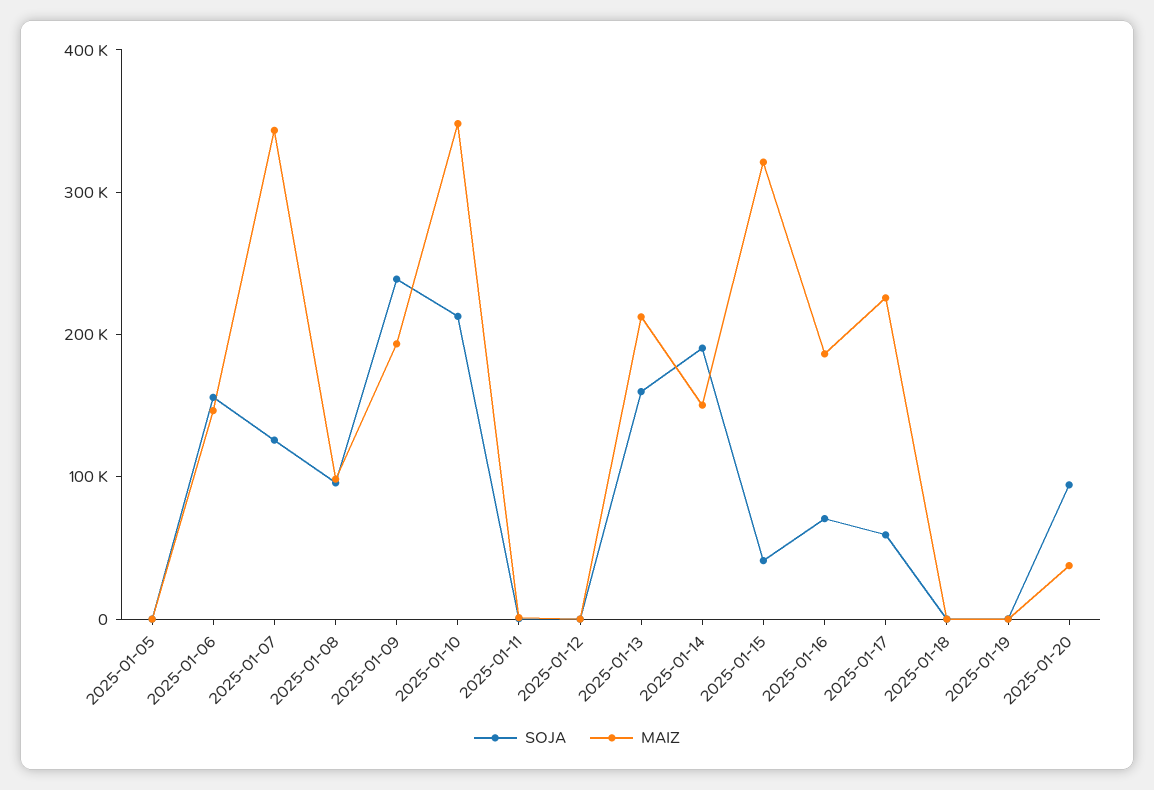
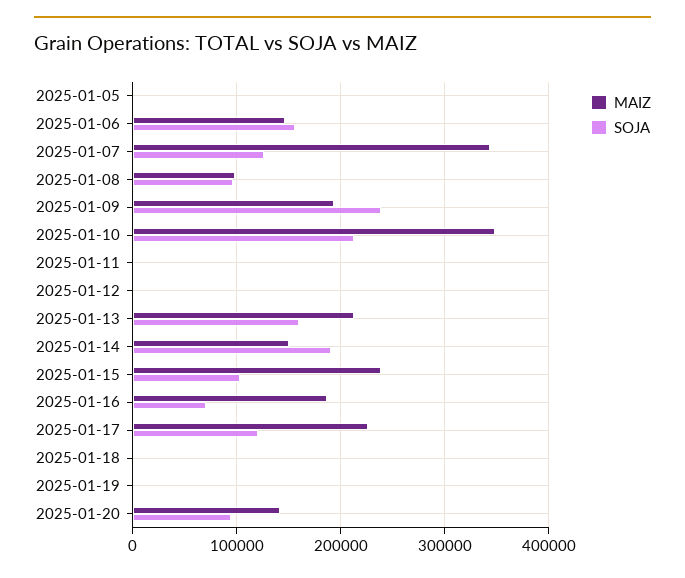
  {
    "SOJA": {
      "2025-01-05": 0,
      "2025-01-06": 160000,
      "2025-01-07": 130000,
      "2025-01-08": 100000,
      "2025-01-09": 240000,
      "2025-01-10": 210000,
      "2025-01-11": 0,
      "2025-01-12": 0,
      "2025-01-13": 160000,
      "2025-01-14": 190000,
-     "2025-01-15": 40000,
+     "2025-01-15": 100000,
      "2025-01-16": 70000,
-     "2025-01-17": 60000,
+     "2025-01-17": 120000,
      "2025-01-18": 0,
      "2025-01-19": 0,
      "2025-01-20": 90000
    },
    "MAIZ": {
      "2025-01-05": 0,
      "2025-01-06": 150000,
      "2025-01-07": 340000,
      "2025-01-08": 100000,
      "2025-01-09": 190000,
      "2025-01-10": 350000,
      "2025-01-11": 0,
      "2025-01-12": 0,
      "2025-01-13": 210000,
      "2025-01-14": 150000,
-     "2025-01-15": 320000,
+     "2025-01-15": 240000,
      "2025-01-16": 190000,
      "2025-01-17": 230000,
      "2025-01-18": 0,
      "2025-01-19": 0,
-     "2025-01-20": 40000
+     "2025-01-20": 140000
    }
  }

